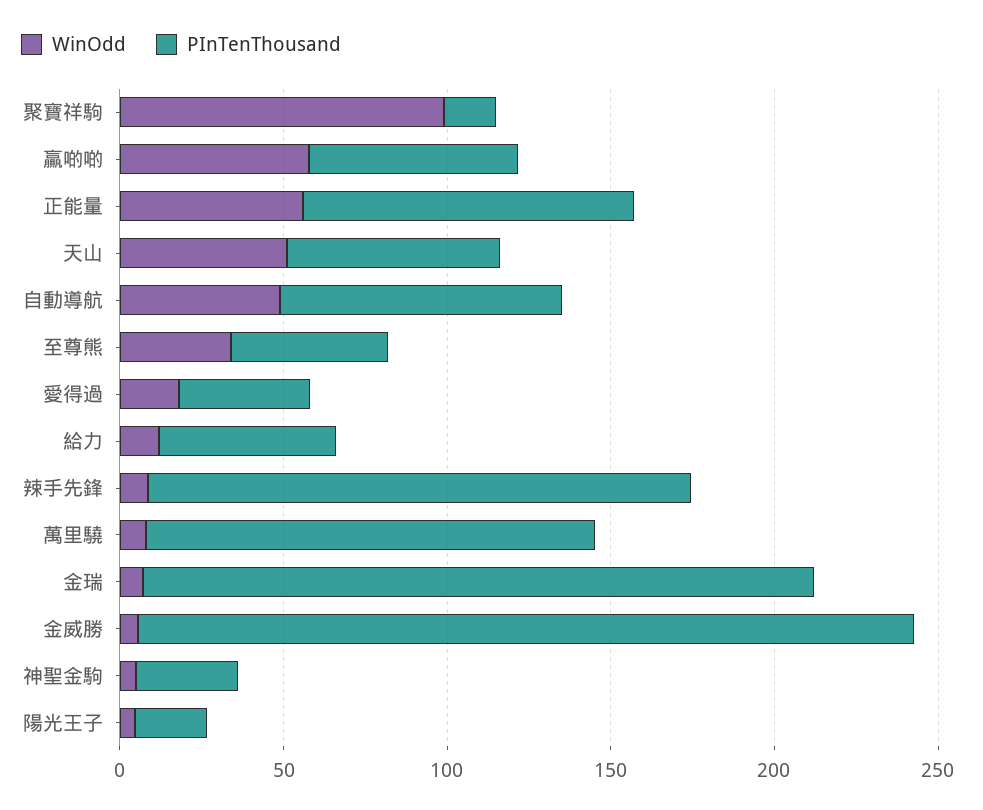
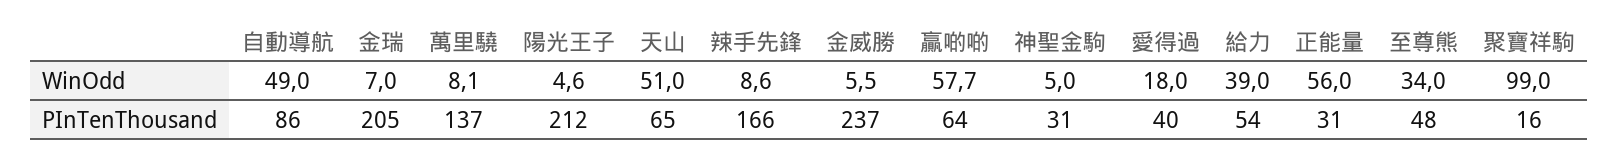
  {
    "WinOdd": {
      "聚寶祥駒": 99,
      "贏啲啲": 57.7,
      "正能量": 56,
      "天山": 51,
      "自動導航": 49,
      "至尊熊": 34,
      "愛得過": 18,
-     "給力": 10,
+     "給力": 39,
      "辣手先鋒": 8.6,
      "萬里驍": 8.1,
      "金瑞": 7,
      "金威勝": 5.5,
      "神聖金駒": 5,
      "陽光王子": 4.6
    },
    "PInTenThousand": {
      "聚寶祥駒": 16,
      "贏啲啲": 64,
-     "正能量": 100,
+     "正能量": 31,
      "天山": 65,
      "自動導航": 86,
      "至尊熊": 48,
      "愛得過": 40,
      "給力": 54,
      "辣手先鋒": 166,
      "萬里驍": 137,
      "金瑞": 205,
      "金威勝": 237,
      "神聖金駒": 31,
-     "陽光王子": 20
+     "陽光王子": 212
    }
  }

